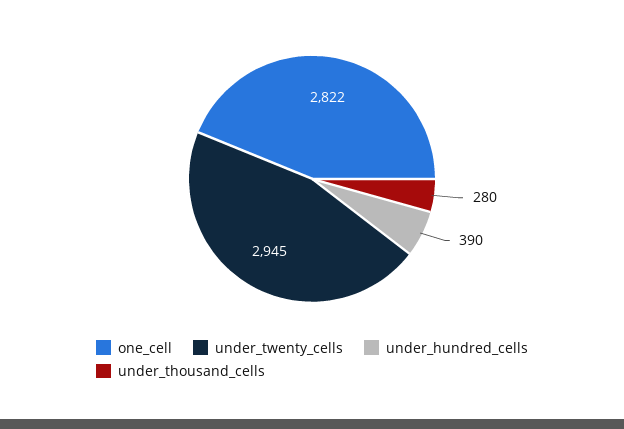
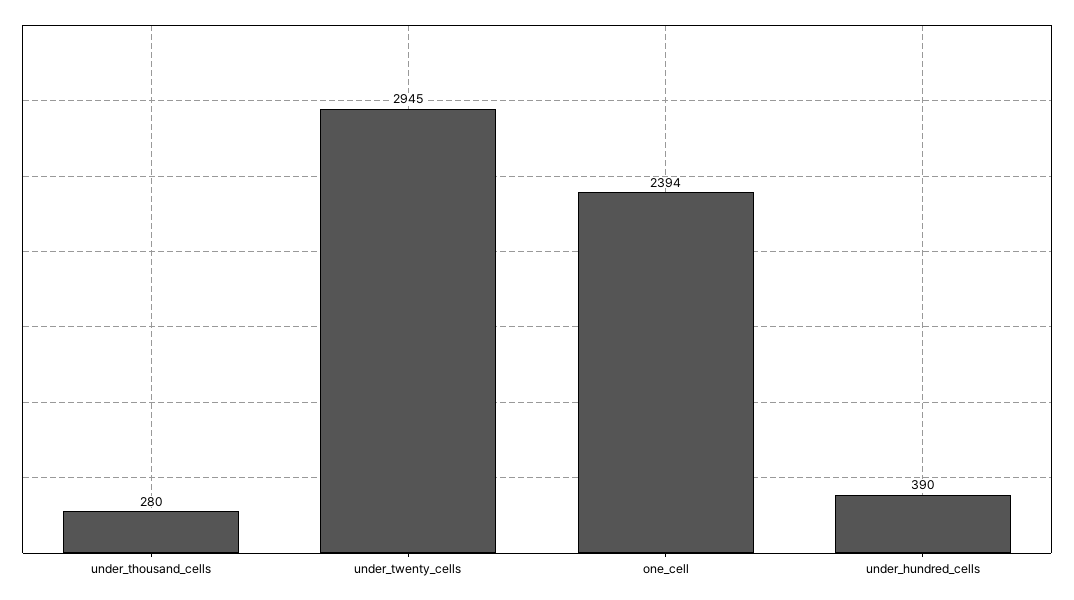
  {
-   "one_cell": 2822,
+   "one_cell": 2394,
    "under_twenty_cells": 2945,
    "under_hundred_cells": 390,
    "under_thousand_cells": 280
  }

